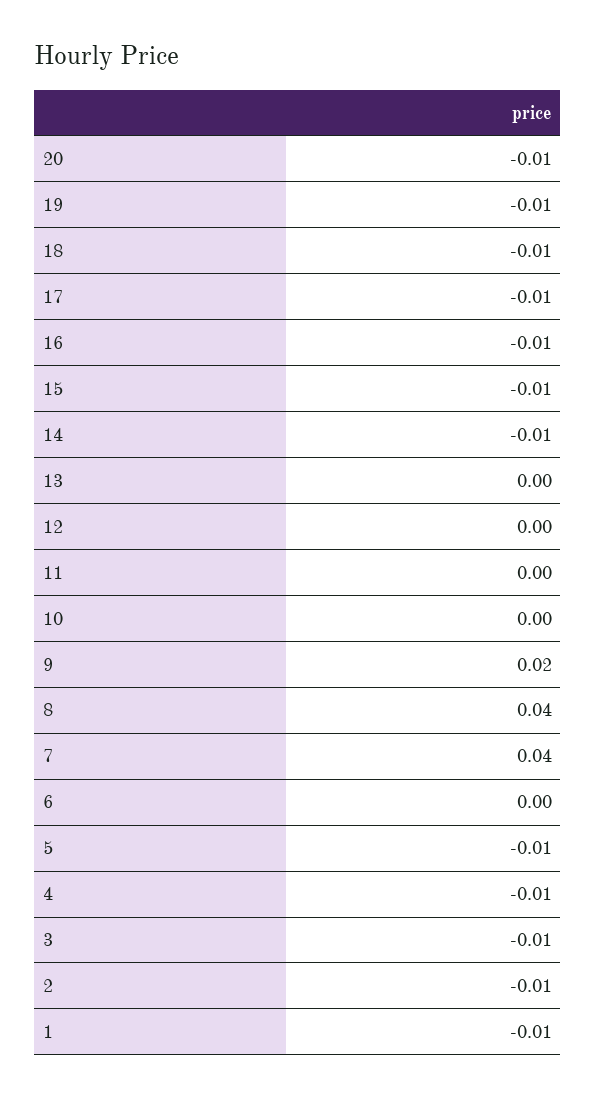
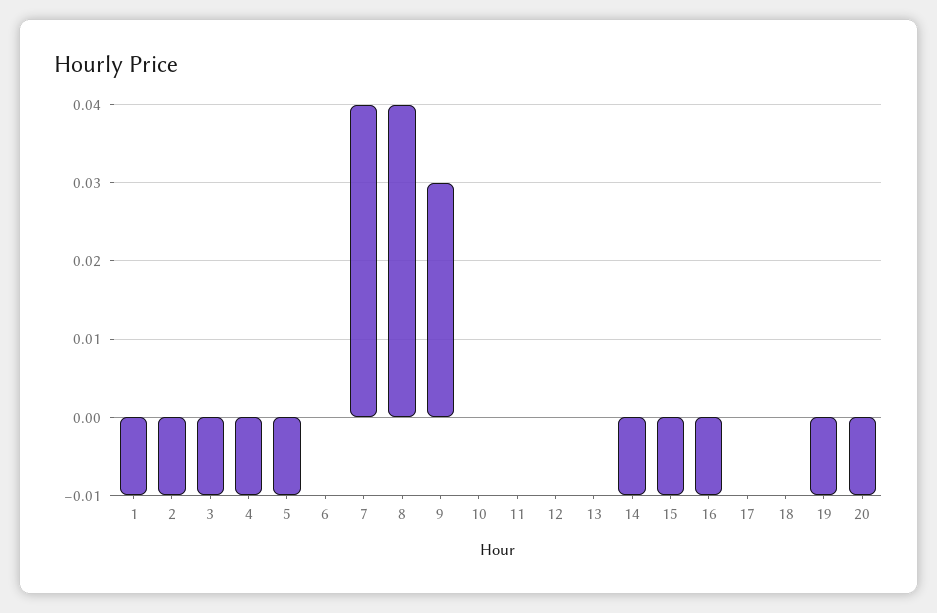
  {
    "20": -0.01,
    "19": -0.01,
-   "18": -0.01,
+   "18": 0,
-   "17": -0.01,
+   "17": 0,
    "16": -0.01,
    "15": -0.01,
    "14": -0.01,
    "13": 0,
    "12": 0,
    "11": 0,
    "10": 0,
-   "9": 0.02,
+   "9": 0.03,
    "8": 0.04,
    "7": 0.04,
    "6": 0,
    "5": -0.01,
    "4": -0.01,
    "3": -0.01,
    "2": -0.01,
    "1": -0.01
  }

